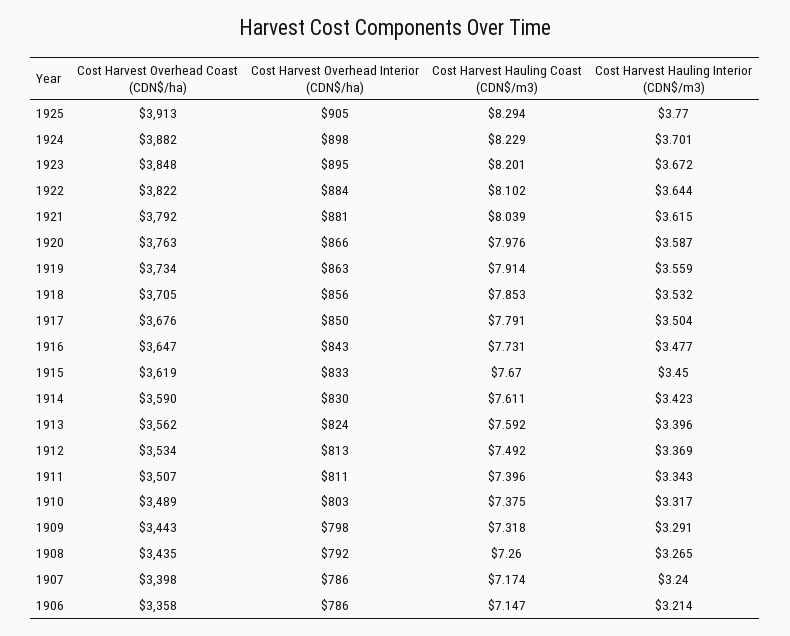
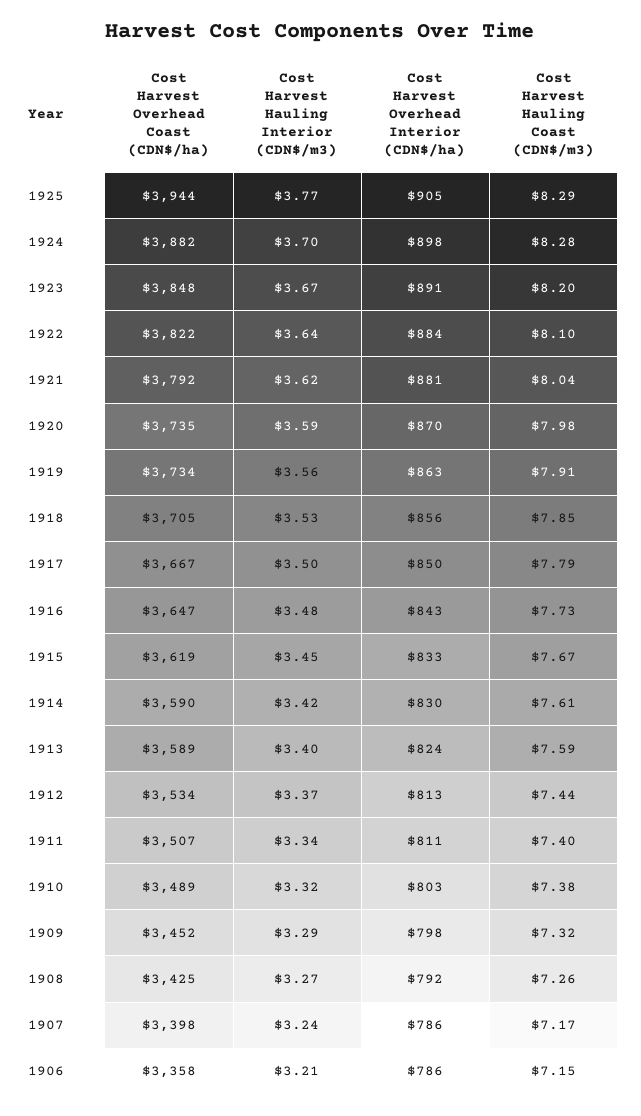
  {
    "Cost Harvest Overhead Coast (CDN$/ha)": {
-     "1925": 3913,
+     "1925": 3944,
      "1924": 3882,
      "1923": 3848,
      "1922": 3822,
      "1921": 3792,
-     "1920": 3763,
+     "1920": 3735,
      "1919": 3734,
      "1918": 3705,
-     "1917": 3676,
+     "1917": 3667,
      "1916": 3647,
      "1915": 3619,
      "1914": 3590,
-     "1913": 3562,
+     "1913": 3589,
      "1912": 3534,
      "1911": 3507,
      "1910": 3489,
-     "1909": 3443,
+     "1909": 3452,
-     "1908": 3435,
+     "1908": 3425,
      "1907": 3398,
      "1906": 3358
    },
    "Cost Harvest Overhead Interior (CDN$/ha)": {
      "1925": 905,
      "1924": 898,
-     "1923": 895,
+     "1923": 891,
      "1922": 884,
      "1921": 881,
-     "1920": 866,
+     "1920": 870,
      "1919": 863,
      "1918": 856,
      "1917": 850,
      "1916": 843,
      "1915": 833,
      "1914": 830,
      "1913": 824,
      "1912": 813,
      "1911": 811,
      "1910": 803,
      "1909": 798,
      "1908": 792,
      "1907": 786,
      "1906": 786
    },
    "Cost Harvest Hauling Coast (CDN$/m3)": {
      "1925": 8.294,
-     "1924": 8.229,
+     "1924": 8.28,
      "1923": 8.201,
      "1922": 8.102,
      "1921": 8.039,
      "1920": 7.976,
      "1919": 7.914,
      "1918": 7.853,
      "1917": 7.791,
      "1916": 7.731,
      "1915": 7.67,
      "1914": 7.611,
      "1913": 7.592,
-     "1912": 7.492,
+     "1912": 7.44,
      "1911": 7.396,
      "1910": 7.375,
      "1909": 7.318,
      "1908": 7.26,
      "1907": 7.174,
      "1906": 7.147
    },
    "Cost Harvest Hauling Interior (CDN$/m3)": {
      "1925": 3.77,
      "1924": 3.701,
      "1923": 3.672,
      "1922": 3.644,
      "1921": 3.615,
      "1920": 3.587,
      "1919": 3.559,
      "1918": 3.532,
      "1917": 3.504,
      "1916": 3.477,
      "1915": 3.45,
      "1914": 3.423,
      "1913": 3.396,
      "1912": 3.369,
      "1911": 3.343,
      "1910": 3.317,
      "1909": 3.291,
      "1908": 3.265,
      "1907": 3.24,
      "1906": 3.214
    }
  }

